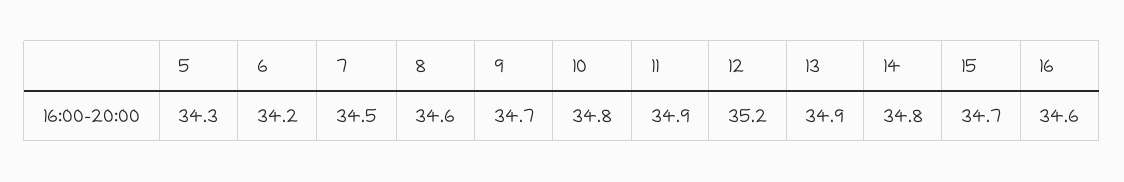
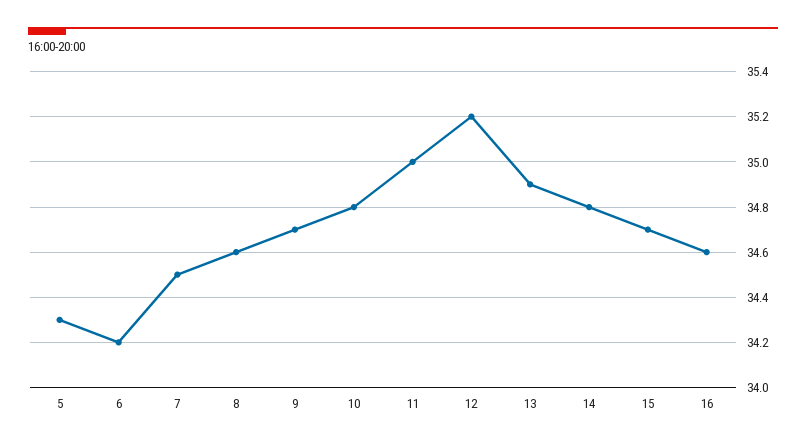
  {
    "5": 34.3,
    "6": 34.2,
    "7": 34.5,
    "8": 34.6,
    "9": 34.7,
    "10": 34.8,
-   "11": 34.9,
+   "11": 35,
    "12": 35.2,
    "13": 34.9,
    "14": 34.8,
    "15": 34.7,
    "16": 34.6
  }

